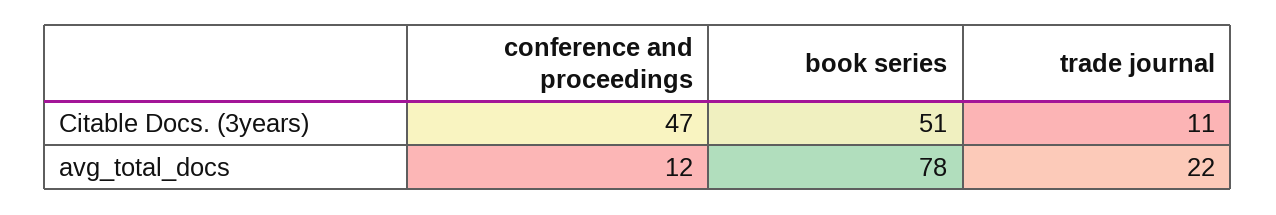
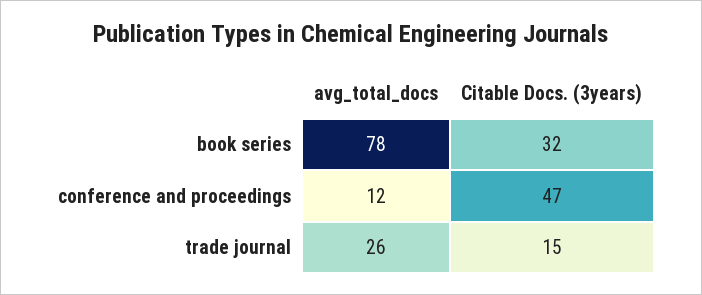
  {
    "conference and proceedings": {
      "Citable Docs. (3years)": 47,
      "avg_total_docs": 12
    },
    "book series": {
-     "Citable Docs. (3years)": 51,
+     "Citable Docs. (3years)": 32,
      "avg_total_docs": 78
    },
    "trade journal": {
-     "Citable Docs. (3years)": 11,
+     "Citable Docs. (3years)": 15,
-     "avg_total_docs": 22
+     "avg_total_docs": 26
    }
  }

